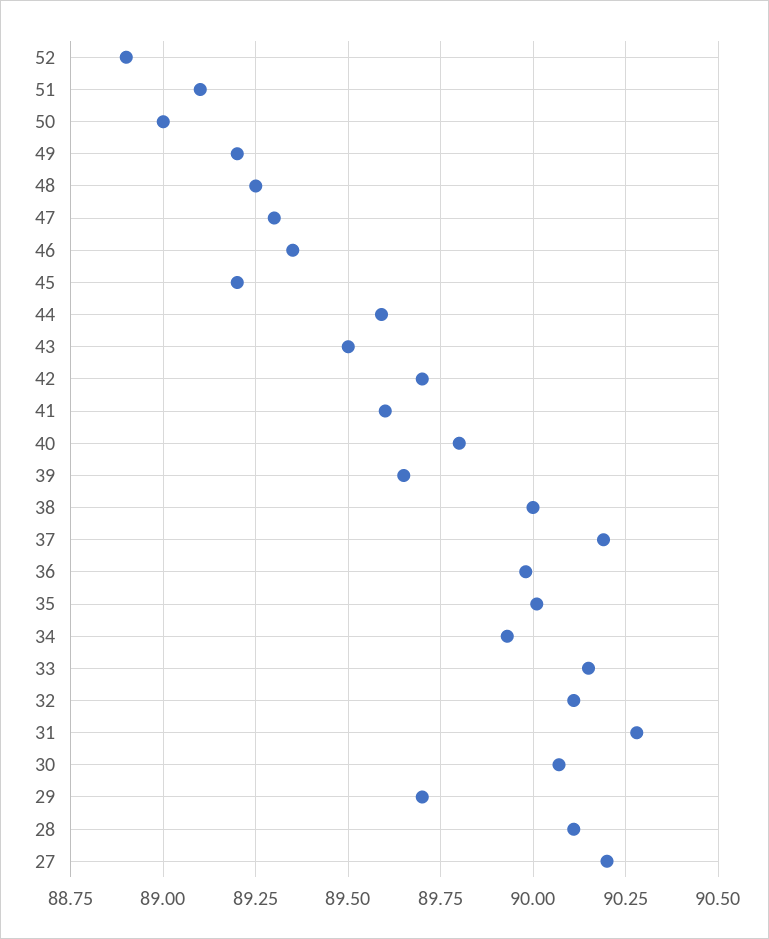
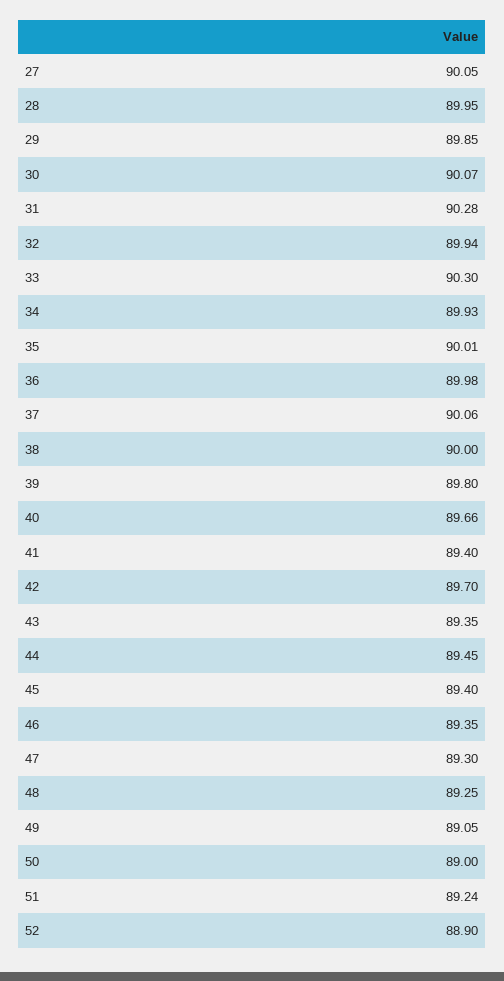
  {
    "52": 88.9,
-   "51": 89.1,
+   "51": 89.24,
    "50": 89,
-   "49": 89.2,
+   "49": 89.05,
    "48": 89.25,
    "47": 89.3,
    "46": 89.35,
-   "45": 89.2,
+   "45": 89.4,
-   "44": 89.6,
+   "44": 89.45,
-   "43": 89.5,
+   "43": 89.35,
    "42": 89.7,
-   "41": 89.6,
+   "41": 89.4,
-   "40": 89.8,
+   "40": 89.66,
-   "39": 89.65,
+   "39": 89.8,
    "38": 90,
-   "37": 90.2,
+   "37": 90.06,
    "36": 89.98,
    "35": 90.01,
    "34": 89.93,
-   "33": 90.15,
+   "33": 90.3,
-   "32": 90.1,
+   "32": 89.94,
    "31": 90.28,
    "30": 90.07,
-   "29": 89.7,
+   "29": 89.85,
-   "28": 90.1,
+   "28": 89.95,
-   "27": 90.2
+   "27": 90.05
  }

